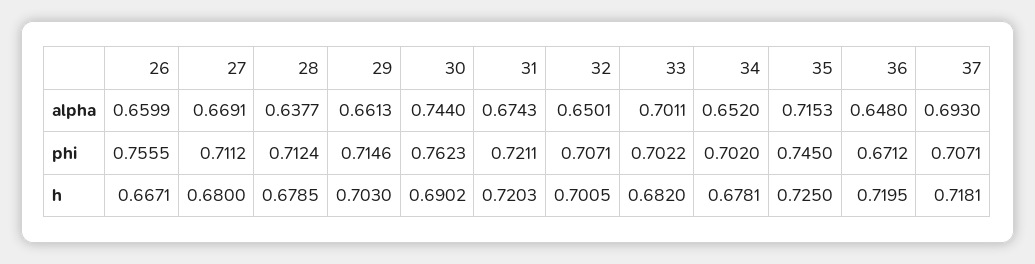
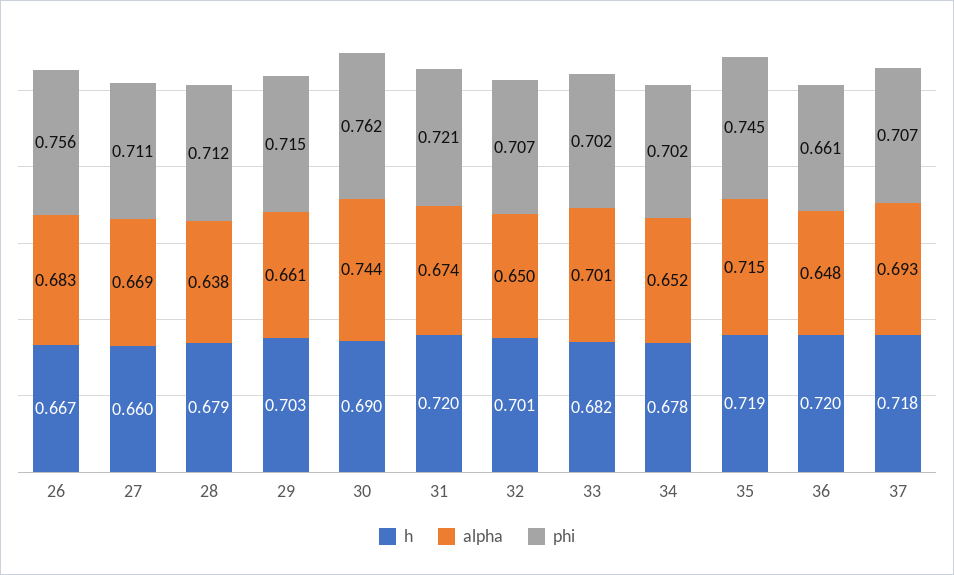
  {
    "alpha": {
-     "26": 0.6599,
+     "26": 0.683,
      "27": 0.6691,
      "28": 0.6377,
      "29": 0.6613,
      "30": 0.744,
      "31": 0.6743,
      "32": 0.6501,
      "33": 0.7011,
      "34": 0.652,
      "35": 0.7153,
      "36": 0.648,
      "37": 0.693
    },
    "phi": {
      "26": 0.7555,
      "27": 0.7112,
      "28": 0.7124,
      "29": 0.7146,
      "30": 0.7623,
      "31": 0.7211,
      "32": 0.7071,
      "33": 0.7022,
      "34": 0.702,
      "35": 0.745,
-     "36": 0.6712,
+     "36": 0.661,
      "37": 0.7071
    },
    "h": {
      "26": 0.6671,
-     "27": 0.68,
+     "27": 0.66,
      "28": 0.6785,
      "29": 0.703,
      "30": 0.6902,
      "31": 0.7203,
      "32": 0.7005,
      "33": 0.682,
      "34": 0.6781,
-     "35": 0.725,
+     "35": 0.719,
      "36": 0.7195,
      "37": 0.7181
    }
  }

